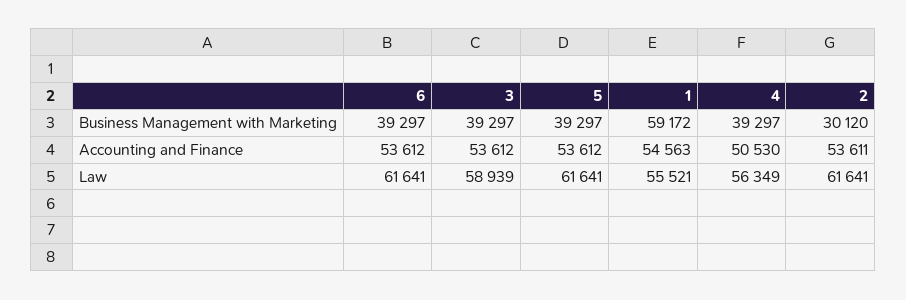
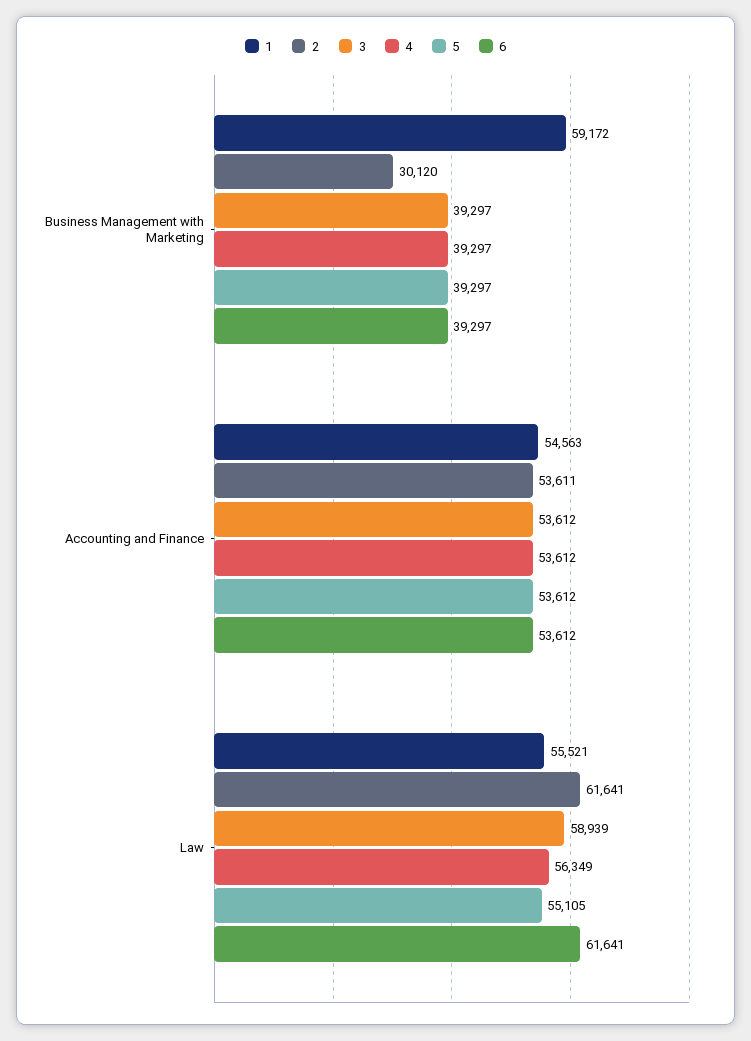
  {
    "6": {
      "Business Management with Marketing": 39297,
      "Accounting and Finance": 53612,
      "Law": 61641
    },
    "3": {
      "Business Management with Marketing": 39297,
      "Accounting and Finance": 53612,
      "Law": 58939
    },
    "5": {
      "Business Management with Marketing": 39297,
      "Accounting and Finance": 53612,
-     "Law": 61641
+     "Law": 55105
    },
    "1": {
      "Business Management with Marketing": 59172,
      "Accounting and Finance": 54563,
      "Law": 55521
    },
    "4": {
      "Business Management with Marketing": 39297,
-     "Accounting and Finance": 50530,
+     "Accounting and Finance": 53612,
      "Law": 56349
    },
    "2": {
      "Business Management with Marketing": 30120,
      "Accounting and Finance": 53611,
      "Law": 61641
    }
  }

